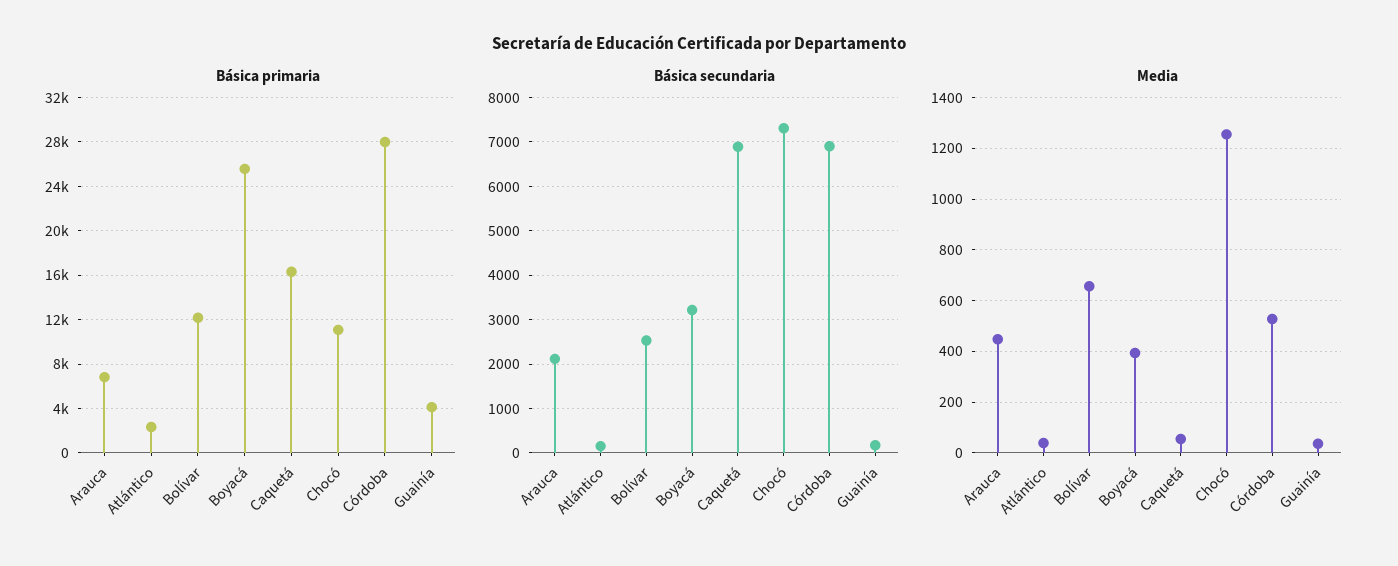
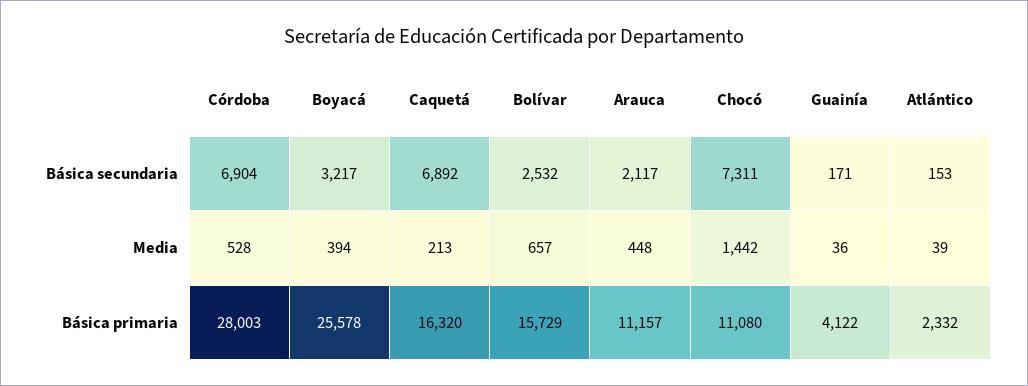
  {
    "Básica primaria": {
-     "Arauca": 7000,
+     "Arauca": 11157,
      "Atlántico": 2332,
-     "Bolívar": 12000,
+     "Bolívar": 15729,
      "Boyacá": 25578,
      "Caquetá": 16320,
      "Chocó": 11080,
      "Córdoba": 28003,
      "Guainía": 4122
    },
    "Básica secundaria": {
      "Arauca": 2117,
      "Atlántico": 153,
      "Bolívar": 2532,
      "Boyacá": 3217,
      "Caquetá": 6892,
      "Chocó": 7311,
      "Córdoba": 6904,
      "Guainía": 171
    },
    "Media": {
      "Arauca": 448,
      "Atlántico": 39,
      "Bolívar": 657,
      "Boyacá": 394,
-     "Caquetá": 50,
+     "Caquetá": 213,
-     "Chocó": 1250,
+     "Chocó": 1442,
      "Córdoba": 528,
      "Guainía": 36
    }
  }

